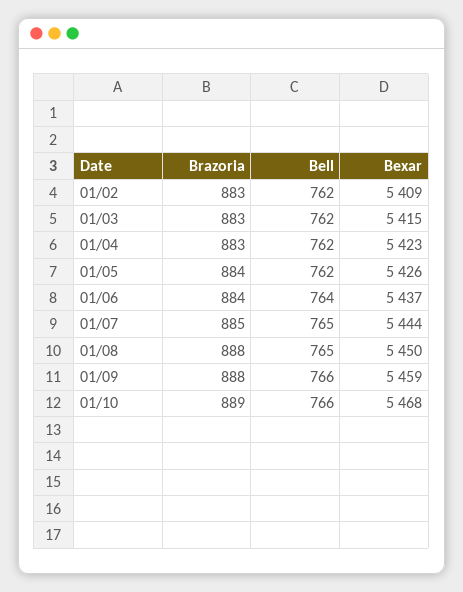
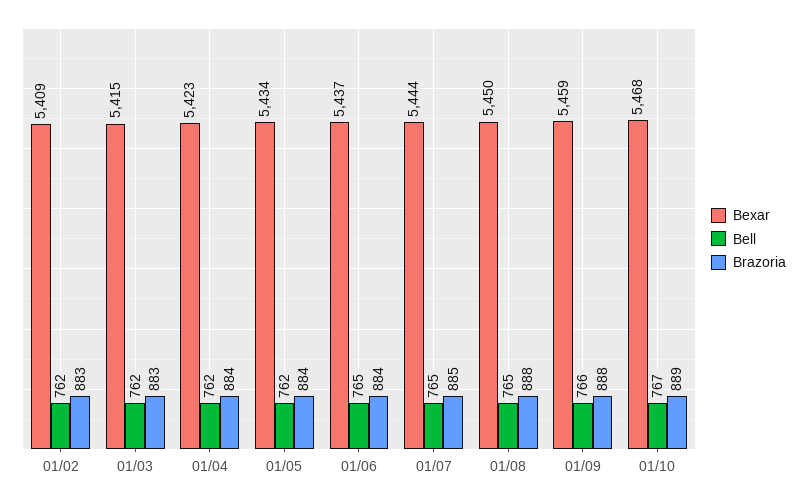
  {
    "Brazoria": {
      "01/02": 883,
      "01/03": 883,
-     "01/04": 883,
+     "01/04": 884,
      "01/05": 884,
      "01/06": 884,
      "01/07": 885,
      "01/08": 888,
      "01/09": 888,
      "01/10": 889
    },
    "Bell": {
      "01/02": 762,
      "01/03": 762,
      "01/04": 762,
      "01/05": 762,
-     "01/06": 764,
+     "01/06": 765,
      "01/07": 765,
      "01/08": 765,
      "01/09": 766,
-     "01/10": 766
+     "01/10": 767
    },
    "Bexar": {
      "01/02": 5409,
      "01/03": 5415,
      "01/04": 5423,
-     "01/05": 5426,
+     "01/05": 5434,
      "01/06": 5437,
      "01/07": 5444,
      "01/08": 5450,
      "01/09": 5459,
      "01/10": 5468
    }
  }

